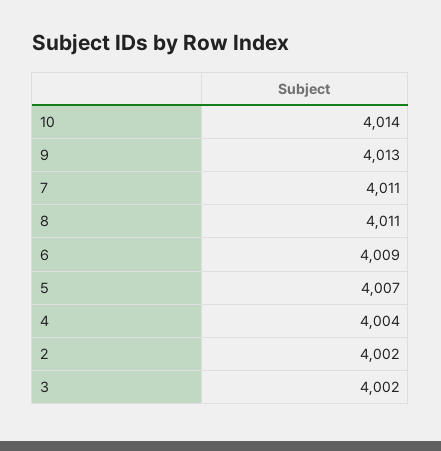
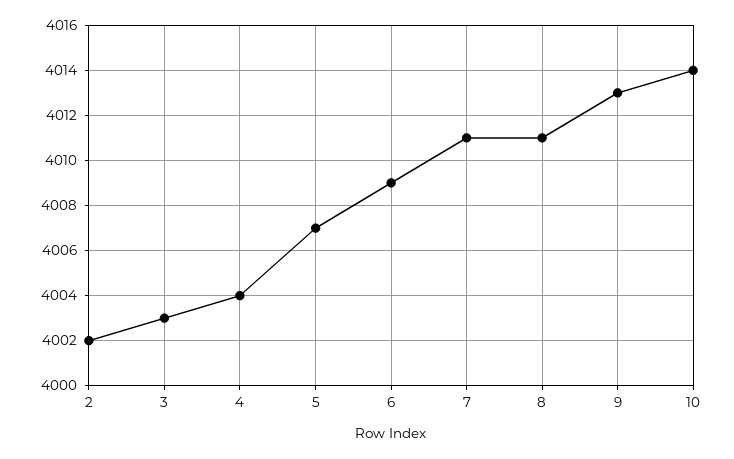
  {
    "10": 4014,
    "9": 4013,
    "7": 4011,
    "8": 4011,
    "6": 4009,
    "5": 4007,
    "4": 4004,
    "2": 4002,
-   "3": 4002
+   "3": 4003
  }

